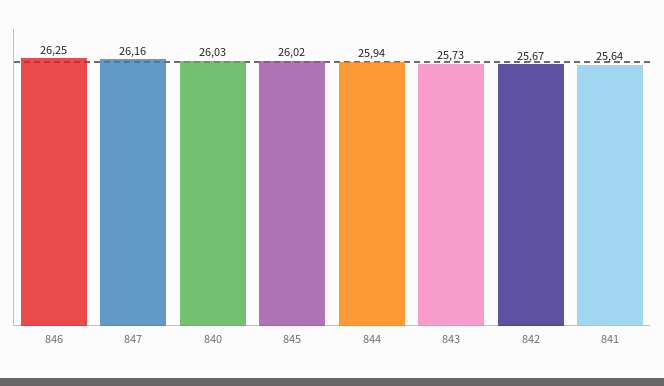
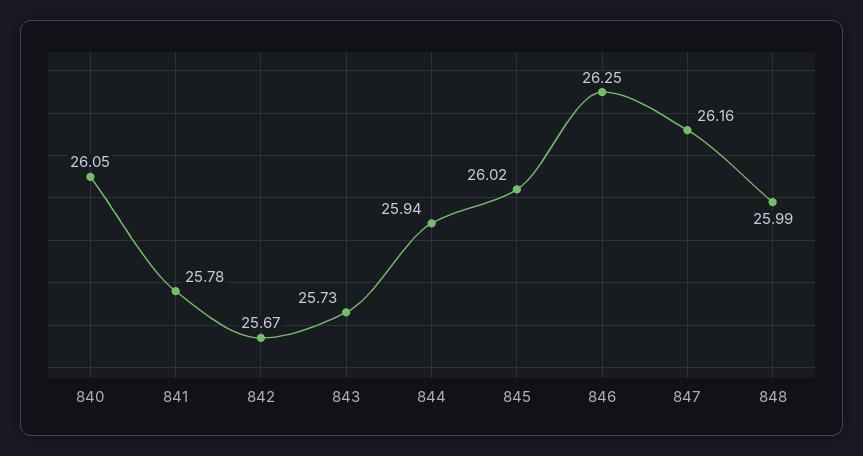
  {
    "846": 26.25,
    "847": 26.16,
-   "840": 26.03,
+   "840": 26.05,
    "845": 26.02,
    "844": 25.94,
    "843": 25.73,
    "842": 25.67,
-   "841": 25.64
+   "841": 25.78,
+   "848": 25.99
  }

